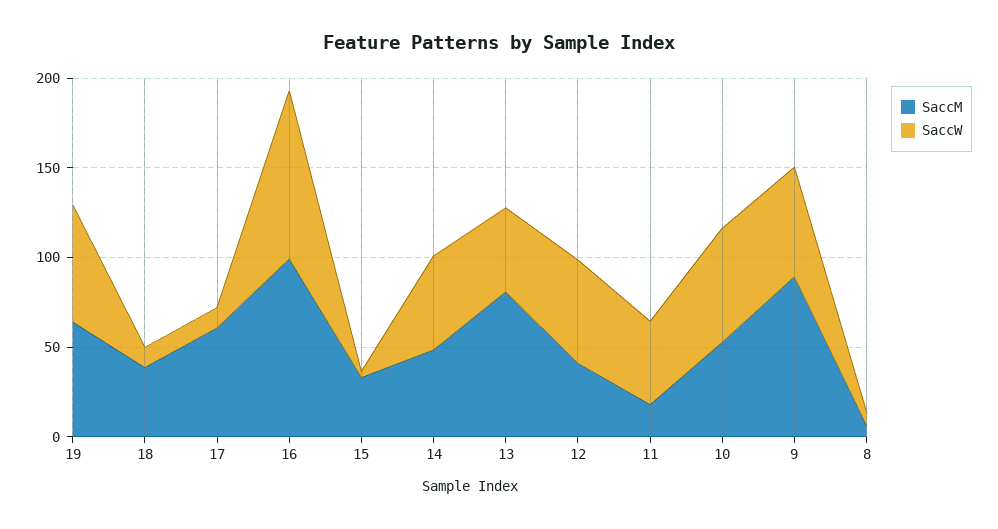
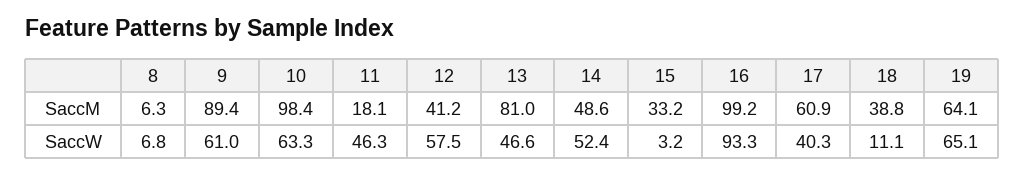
  {
    "SaccM": {
      "19": 64.1,
      "18": 38.8,
      "17": 60.9,
      "16": 99.2,
      "15": 33.2,
      "14": 48.6,
      "13": 81,
      "12": 41.2,
      "11": 18.1,
-     "10": 50,
+     "10": 98.4,
      "9": 89.4,
      "8": 6.3
    },
    "SaccW": {
      "19": 65.1,
      "18": 11.1,
-     "17": 10,
+     "17": 40.3,
      "16": 93.3,
      "15": 3.2,
      "14": 52.4,
      "13": 46.6,
      "12": 57.5,
      "11": 46.3,
      "10": 63.3,
      "9": 61,
      "8": 6.8
    }
  }

